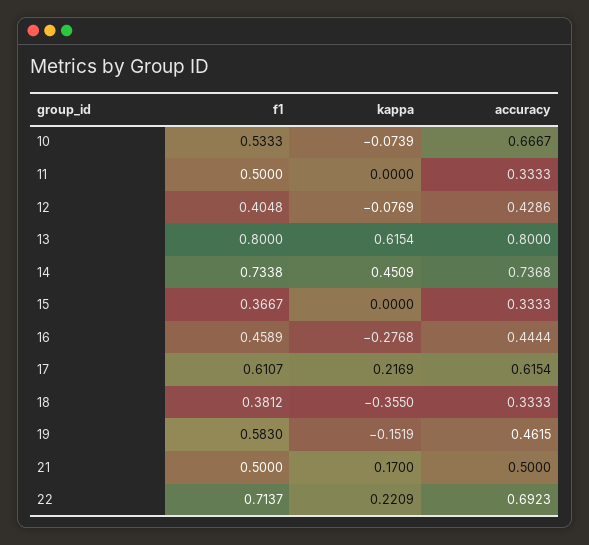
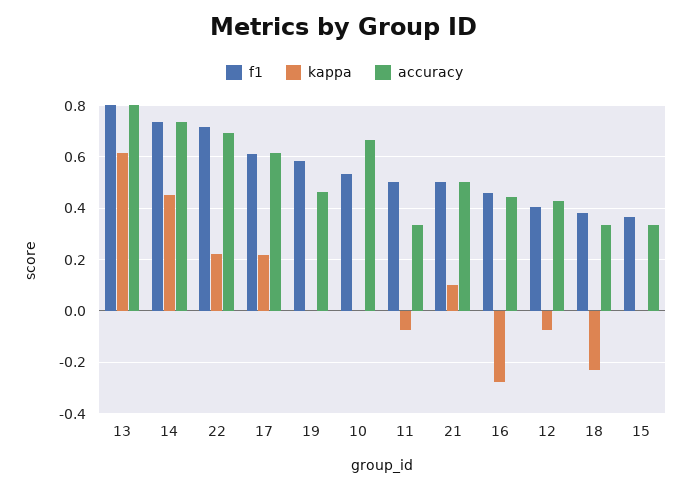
  {
    "f1": {
      "10": 0.5333,
      "11": 0.5,
      "12": 0.4048,
      "13": 0.8,
      "14": 0.7338,
      "15": 0.3667,
      "16": 0.4589,
      "17": 0.6107,
      "18": 0.3812,
      "19": 0.583,
      "21": 0.5,
      "22": 0.7137
    },
    "kappa": {
-     "10": -0.0739,
+     "10": 0,
-     "11": 0,
+     "11": -0.075,
      "12": -0.0769,
      "13": 0.6154,
      "14": 0.4509,
      "15": 0,
      "16": -0.2768,
      "17": 0.2169,
-     "18": -0.355,
+     "18": -0.225,
-     "19": -0.1519,
+     "19": 0,
-     "21": 0.17,
+     "21": 0.1,
      "22": 0.2209
    },
    "accuracy": {
      "10": 0.6667,
      "11": 0.3333,
      "12": 0.4286,
      "13": 0.8,
      "14": 0.7368,
      "15": 0.3333,
      "16": 0.4444,
      "17": 0.6154,
      "18": 0.3333,
      "19": 0.4615,
      "21": 0.5,
      "22": 0.6923
    }
  }

